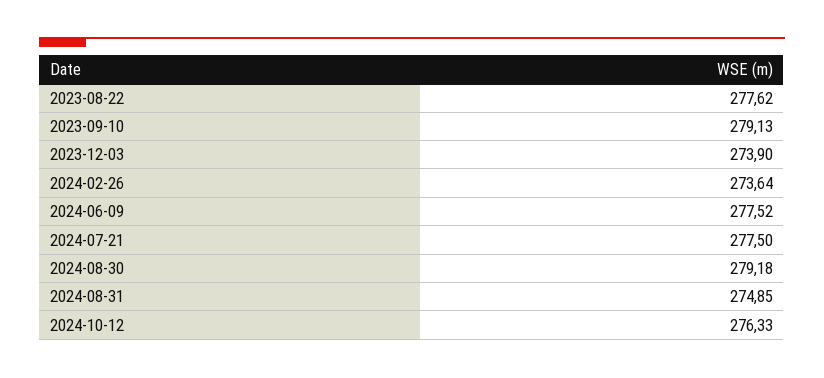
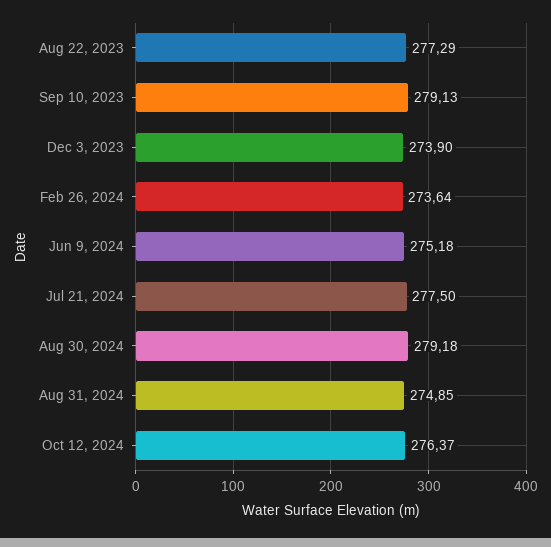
  {
-   "2023-08-22": 277.62,
+   "2023-08-22": 277.29,
    "2023-09-10": 279.13,
    "2023-12-03": 273.9,
    "2024-02-26": 273.64,
-   "2024-06-09": 277.52,
+   "2024-06-09": 275.18,
    "2024-07-21": 277.5,
    "2024-08-30": 279.18,
    "2024-08-31": 274.85,
-   "2024-10-12": 276.33
+   "2024-10-12": 276.37
  }

